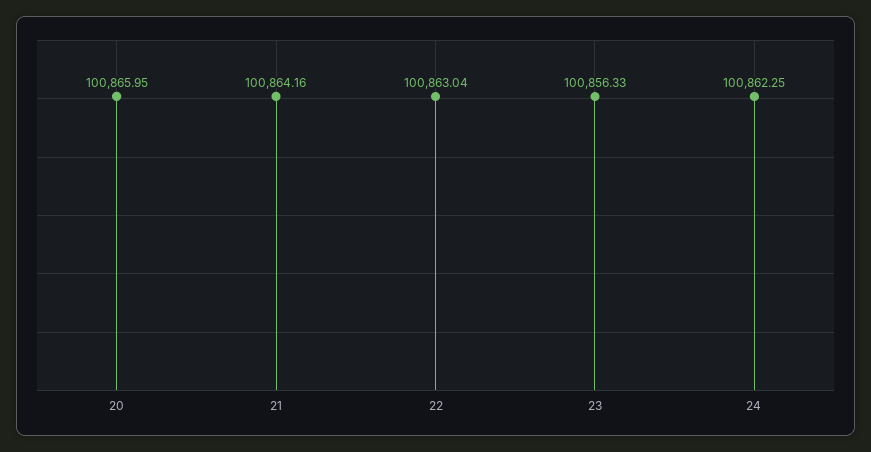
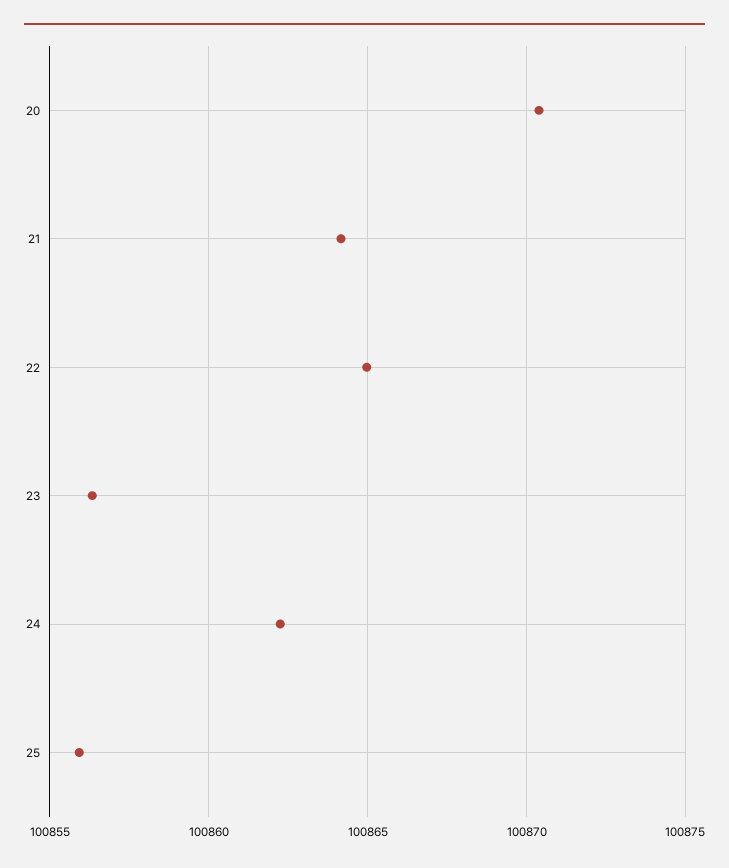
  {
-   "20": 100865.95,
+   "20": 100870.5,
    "21": 100864.16,
-   "22": 100863.04,
+   "22": 100865,
    "23": 100856.33,
-   "24": 100862.25
+   "24": 100862.25,
+   "25": 100856
  }

